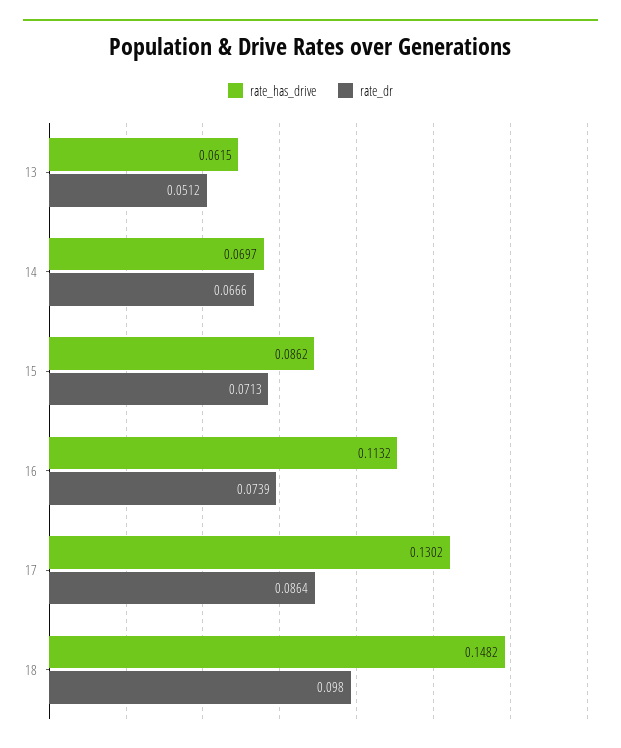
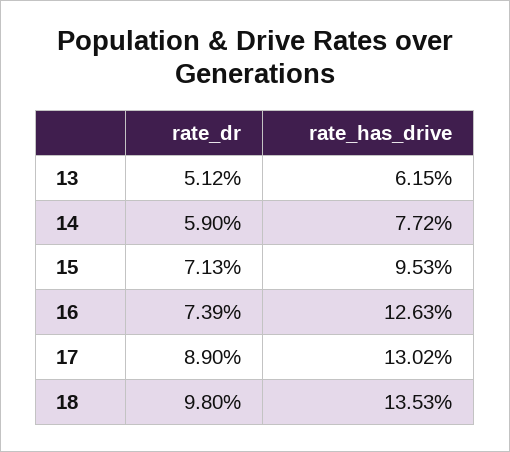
  {
    "rate_has_drive": {
      "13": 0.0615,
-     "14": 0.0697,
+     "14": 0.0772,
-     "15": 0.0862,
+     "15": 0.0953,
-     "16": 0.1132,
+     "16": 0.1263,
      "17": 0.1302,
-     "18": 0.1482
+     "18": 0.1353
    },
    "rate_dr": {
      "13": 0.0512,
-     "14": 0.0666,
+     "14": 0.059,
      "15": 0.0713,
      "16": 0.0739,
-     "17": 0.0864,
+     "17": 0.089,
      "18": 0.098
    }
  }

